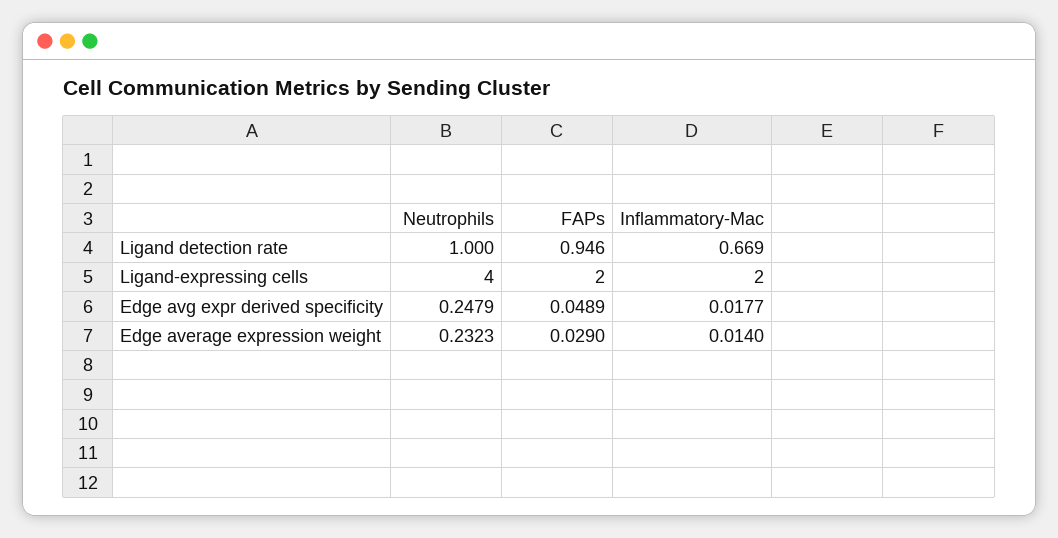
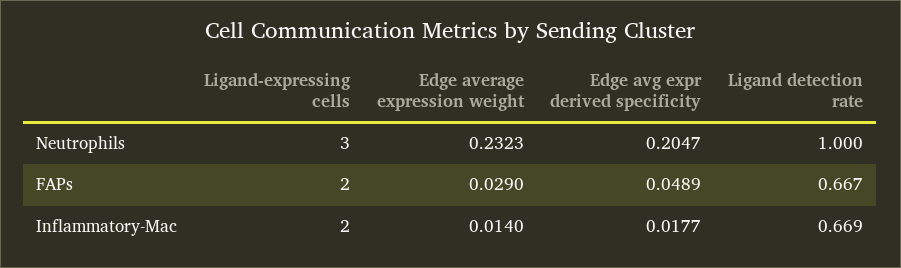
  {
    "Neutrophils": {
      "Ligand detection rate": 1,
-     "Ligand-expressing cells": 4,
+     "Ligand-expressing cells": 3,
-     "Edge avg expr derived specificity": 0.2479,
+     "Edge avg expr derived specificity": 0.2047,
      "Edge average expression weight": 0.2323
    },
    "FAPs": {
-     "Ligand detection rate": 0.946,
+     "Ligand detection rate": 0.667,
      "Ligand-expressing cells": 2,
      "Edge avg expr derived specificity": 0.0489,
      "Edge average expression weight": 0.029
    },
    "Inflammatory-Mac": {
      "Ligand detection rate": 0.669,
      "Ligand-expressing cells": 2,
      "Edge avg expr derived specificity": 0.0177,
      "Edge average expression weight": 0.014
    }
  }

